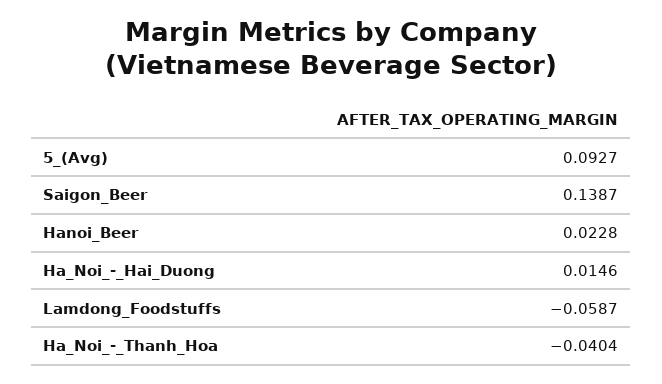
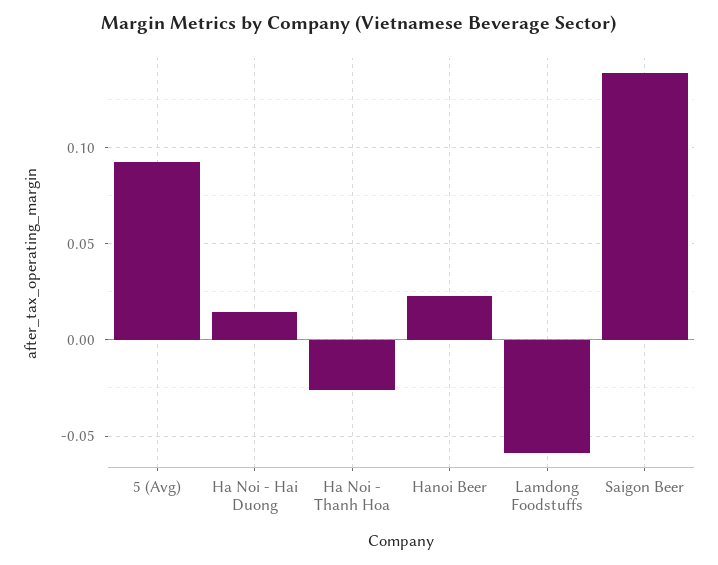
  {
    "5_(Avg)": 0.0927,
    "Saigon_Beer": 0.1387,
    "Hanoi_Beer": 0.0228,
    "Ha_Noi_-_Hai_Duong": 0.0146,
    "Lamdong_Foodstuffs": -0.0587,
-   "Ha_Noi_-_Thanh_Hoa": -0.0404
+   "Ha_Noi_-_Thanh_Hoa": -0.025
  }

